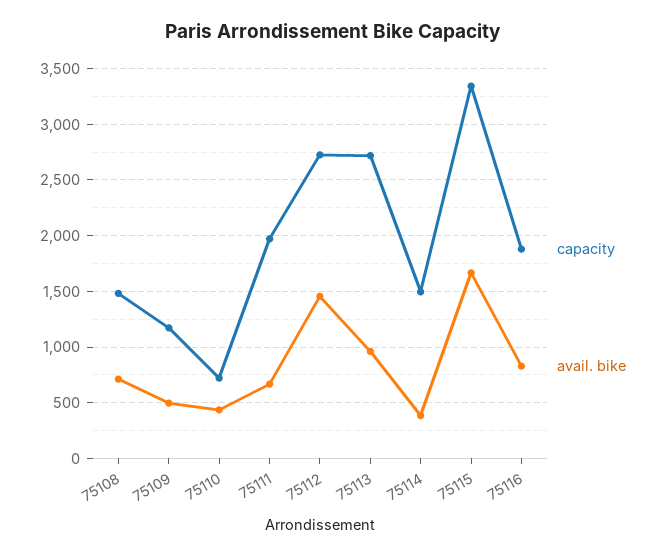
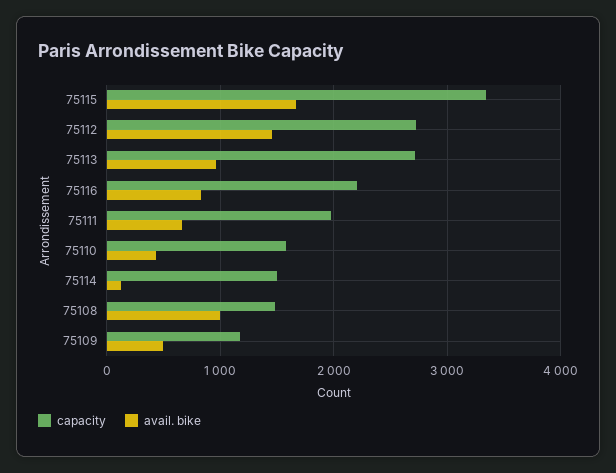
  {
    "capacity": {
      "75108": 1500,
      "75109": 1200,
-     "75110": 700,
+     "75110": 1600,
      "75111": 2000,
      "75112": 2700,
      "75113": 2700,
      "75114": 1500,
      "75115": 3300,
-     "75116": 1900
+     "75116": 2200
    },
    "avail. bike": {
-     "75108": 700,
+     "75108": 1000,
      "75109": 500,
      "75110": 400,
      "75111": 700,
      "75112": 1500,
      "75113": 1000,
-     "75114": 400,
+     "75114": 100,
      "75115": 1700,
      "75116": 800
    }
  }

